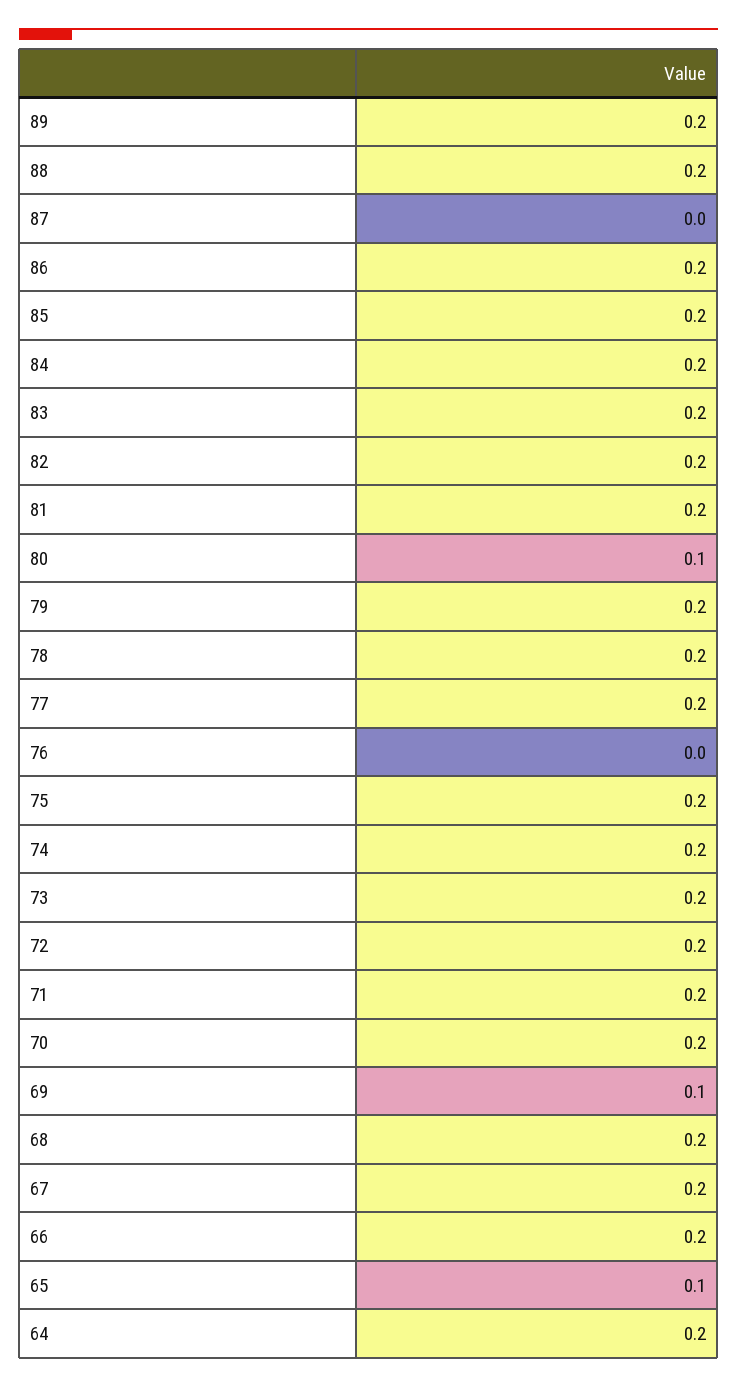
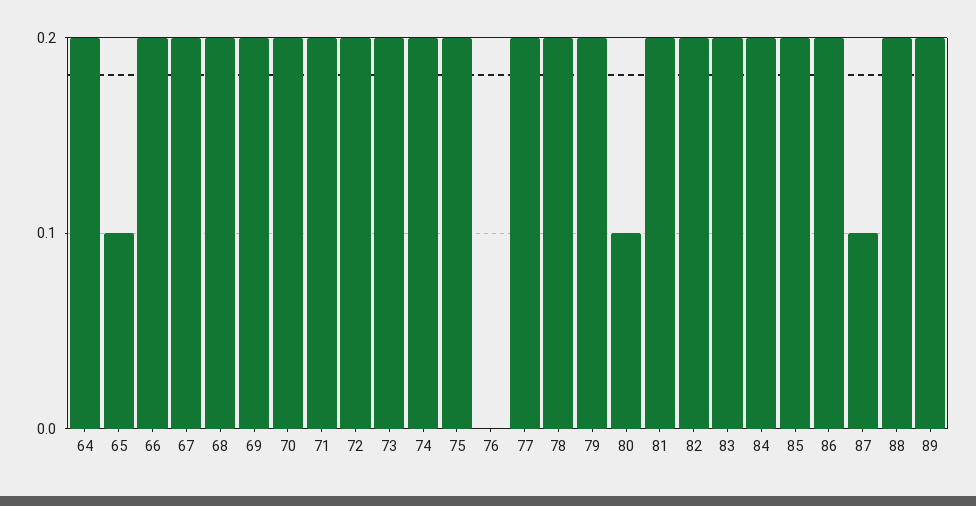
  {
    "89": 0.2,
    "88": 0.2,
-   "87": 0,
+   "87": 0.1,
    "86": 0.2,
    "85": 0.2,
    "84": 0.2,
    "83": 0.2,
    "82": 0.2,
    "81": 0.2,
    "80": 0.1,
    "79": 0.2,
    "78": 0.2,
    "77": 0.2,
    "76": 0,
    "75": 0.2,
    "74": 0.2,
    "73": 0.2,
    "72": 0.2,
    "71": 0.2,
    "70": 0.2,
-   "69": 0.1,
+   "69": 0.2,
    "68": 0.2,
    "67": 0.2,
    "66": 0.2,
    "65": 0.1,
    "64": 0.2
  }

